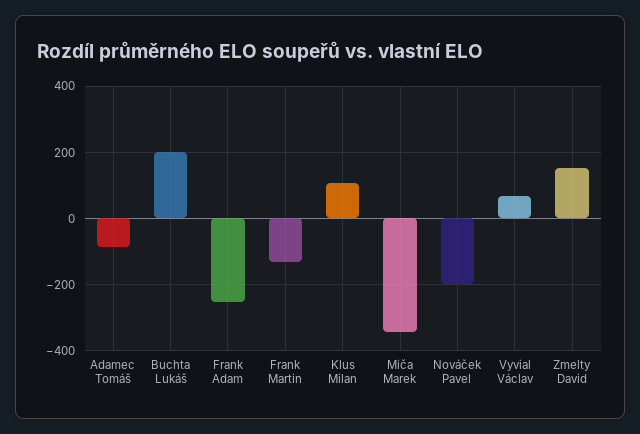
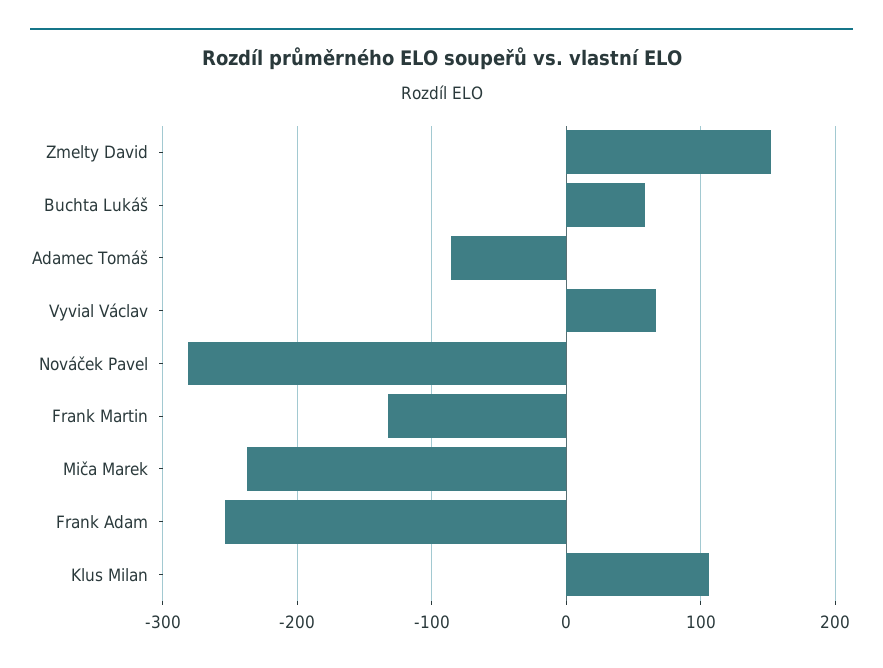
  {
    "Adamec Tomáš": -90,
-   "Buchta Lukáš": 200,
+   "Buchta Lukáš": 60,
    "Frank Adam": -250,
    "Frank Martin": -130,
    "Klus Milan": 110,
-   "Miča Marek": -340,
+   "Miča Marek": -240,
-   "Nováček Pavel": -200,
+   "Nováček Pavel": -280,
    "Vyvial Václav": 70,
    "Zmelty David": 150
  }

